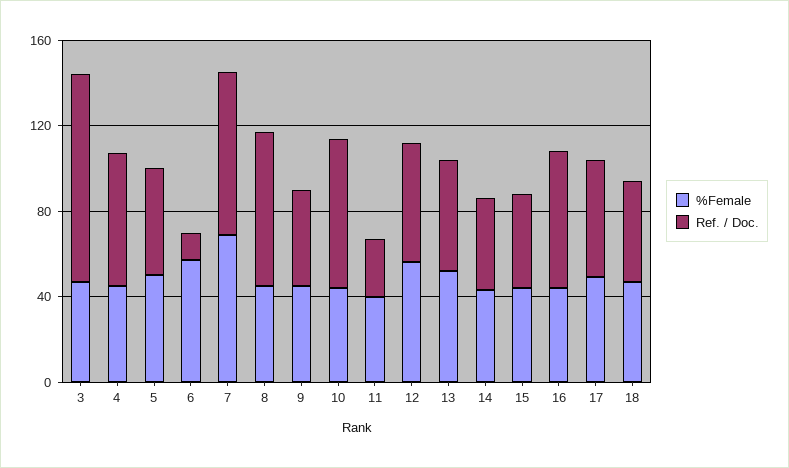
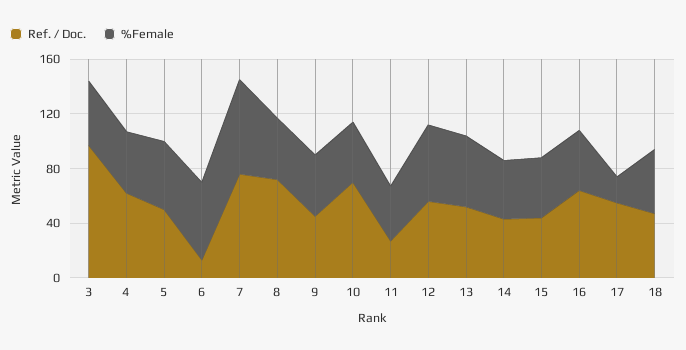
  {
    "%Female": {
      "3": 50,
      "4": 50,
      "5": 50,
      "6": 60,
      "7": 70,
      "8": 50,
      "9": 50,
      "10": 40,
      "11": 40,
      "12": 60,
      "13": 50,
      "14": 40,
      "15": 40,
      "16": 40,
-     "17": 50,
+     "17": 20,
      "18": 50
    },
    "Ref. / Doc.": {
      "3": 100,
      "4": 60,
      "5": 50,
      "6": 10,
      "7": 80,
      "8": 70,
      "9": 50,
      "10": 70,
      "11": 30,
      "12": 60,
      "13": 50,
      "14": 40,
      "15": 40,
      "16": 60,
      "17": 60,
      "18": 50
    }
  }

